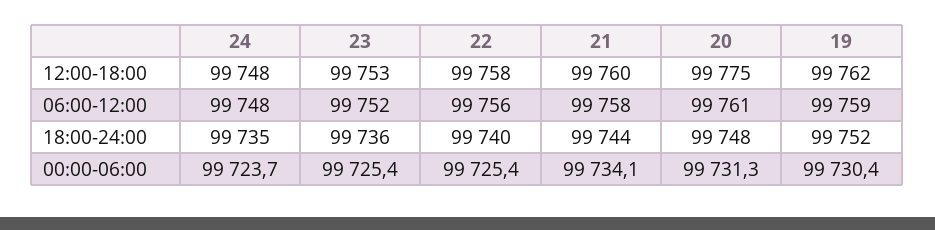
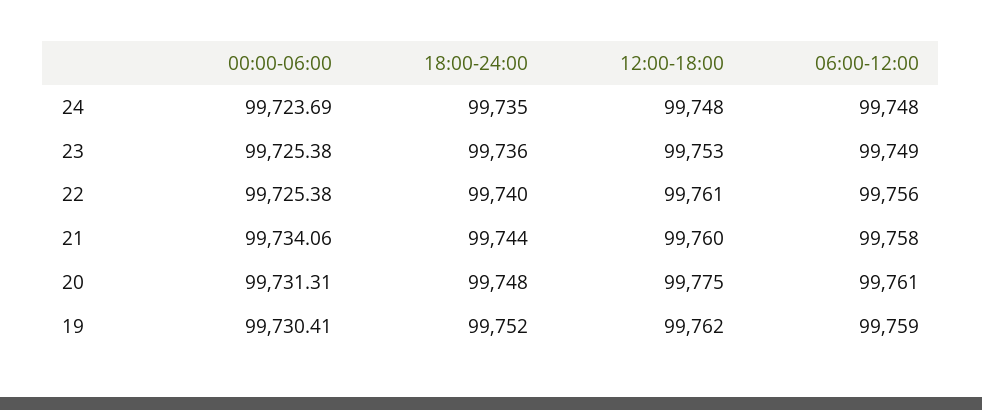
  {
    "24": {
      "12:00-18:00": 99748,
      "06:00-12:00": 99748,
      "18:00-24:00": 99735,
      "00:00-06:00": 99723.69
    },
    "23": {
      "12:00-18:00": 99753,
-     "06:00-12:00": 99752,
+     "06:00-12:00": 99749,
      "18:00-24:00": 99736,
      "00:00-06:00": 99725.38
    },
    "22": {
-     "12:00-18:00": 99758,
+     "12:00-18:00": 99761,
      "06:00-12:00": 99756,
      "18:00-24:00": 99740,
      "00:00-06:00": 99725.38
    },
    "21": {
      "12:00-18:00": 99760,
      "06:00-12:00": 99758,
      "18:00-24:00": 99744,
      "00:00-06:00": 99734.06
    },
    "20": {
      "12:00-18:00": 99775,
      "06:00-12:00": 99761,
      "18:00-24:00": 99748,
      "00:00-06:00": 99731.31
    },
    "19": {
      "12:00-18:00": 99762,
      "06:00-12:00": 99759,
      "18:00-24:00": 99752,
      "00:00-06:00": 99730.41
    }
  }

